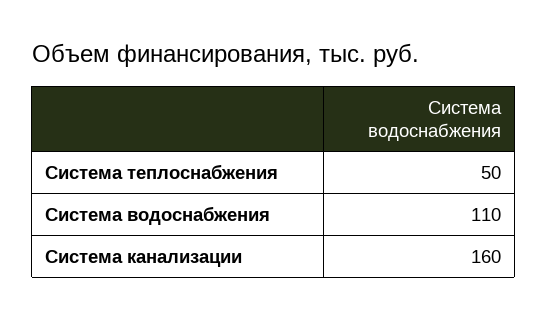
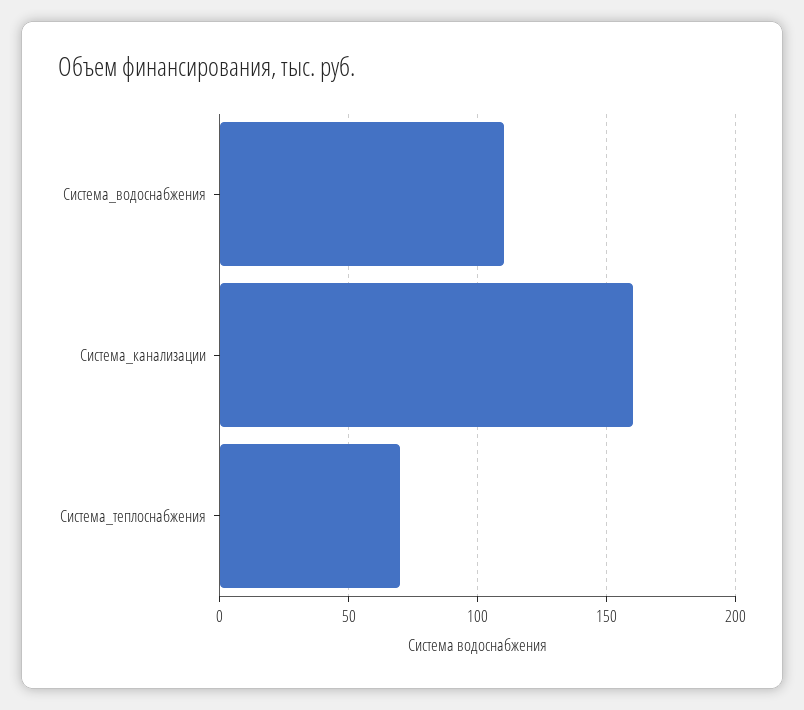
  {
-   "Система теплоснабжения": 50,
+   "Система теплоснабжения": 70,
    "Система водоснабжения": 110,
    "Система канализации": 160
  }

